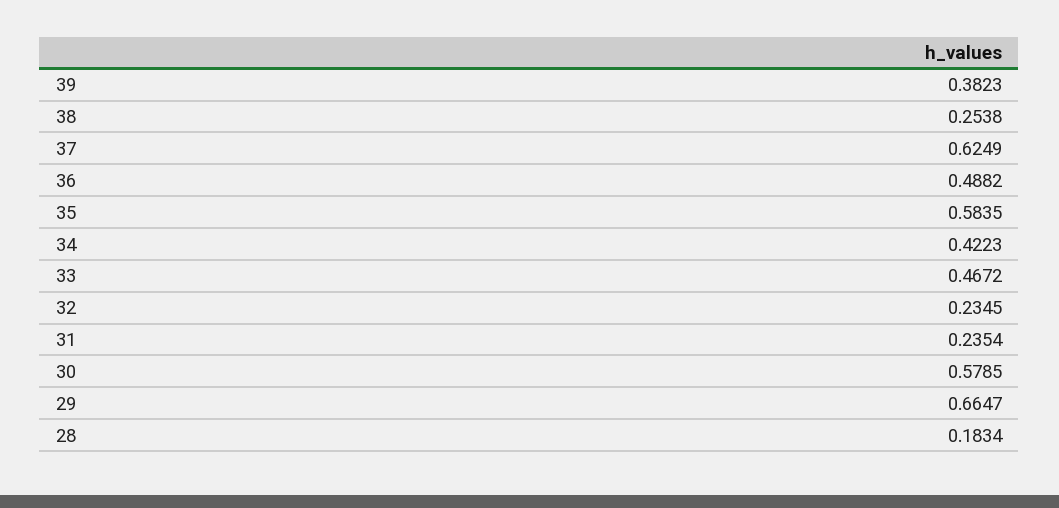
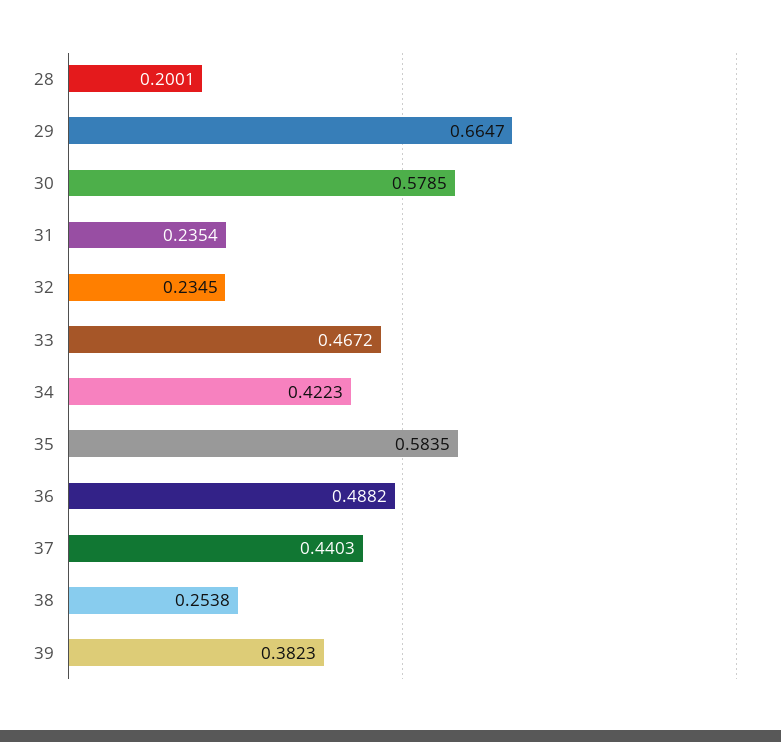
  {
    "39": 0.3823,
    "38": 0.2538,
-   "37": 0.6249,
+   "37": 0.4403,
    "36": 0.4882,
    "35": 0.5835,
    "34": 0.4223,
    "33": 0.4672,
    "32": 0.2345,
    "31": 0.2354,
    "30": 0.5785,
    "29": 0.6647,
-   "28": 0.1834
+   "28": 0.2001
  }

